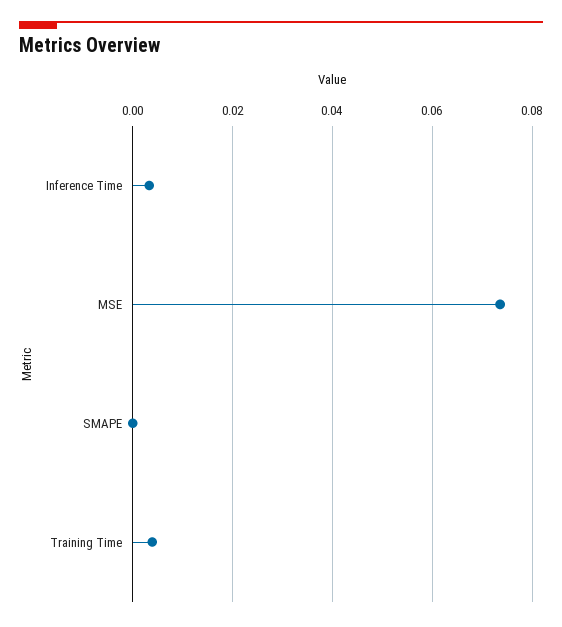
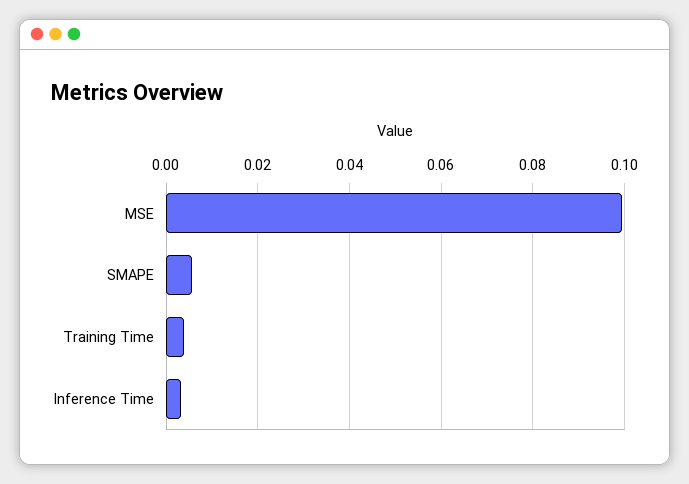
  {
    "Inference Time": 0.004,
-   "MSE": 0.074,
+   "MSE": 0.1,
-   "SMAPE": 0,
+   "SMAPE": 0.006,
    "Training Time": 0.004
  }

